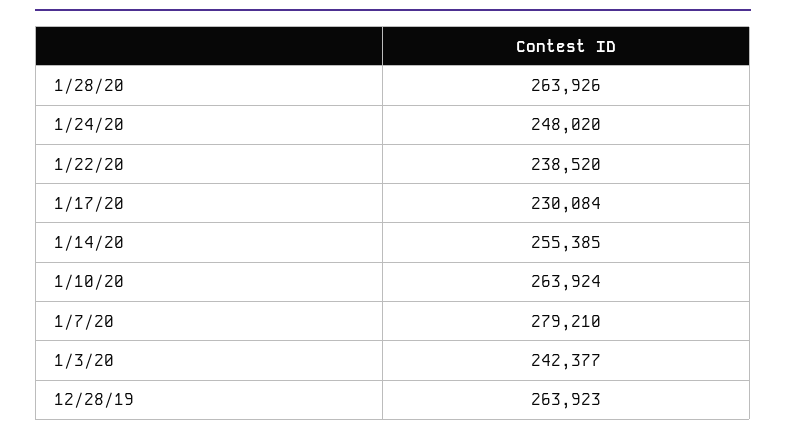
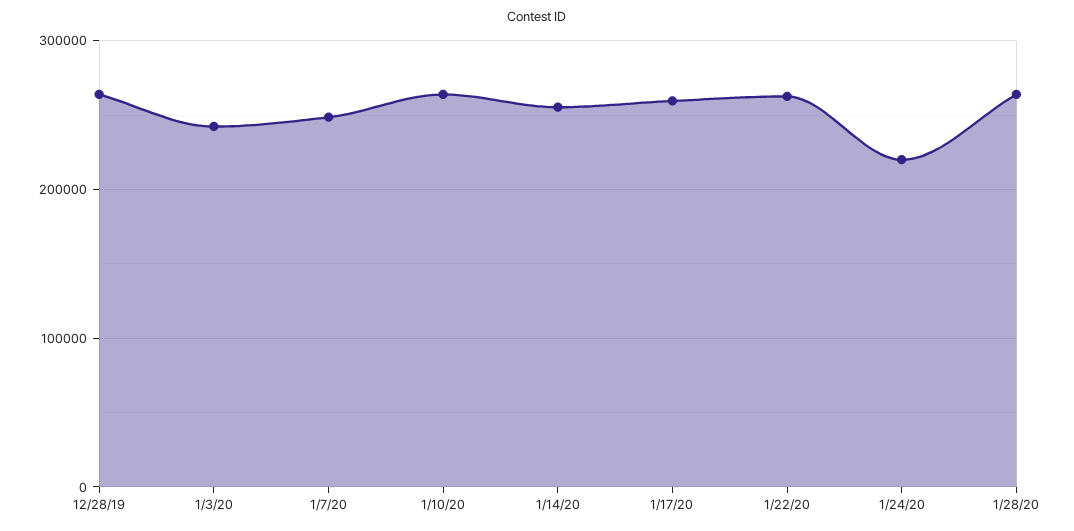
  {
    "1/28/20": 263926,
-   "1/24/20": 248020,
+   "1/24/20": 220000,
-   "1/22/20": 238520,
+   "1/22/20": 260000,
-   "1/17/20": 230084,
+   "1/17/20": 260000,
    "1/14/20": 255385,
    "1/10/20": 263924,
-   "1/7/20": 279210,
+   "1/7/20": 250000,
    "1/3/20": 242377,
    "12/28/19": 263923
  }

